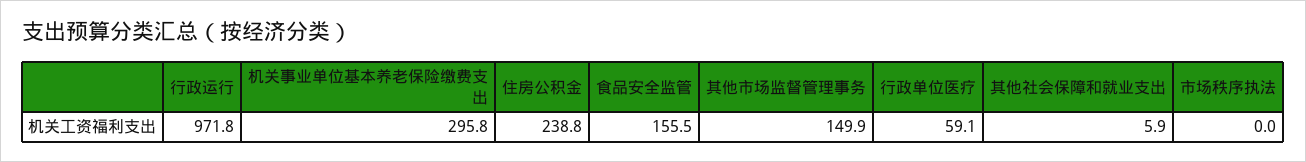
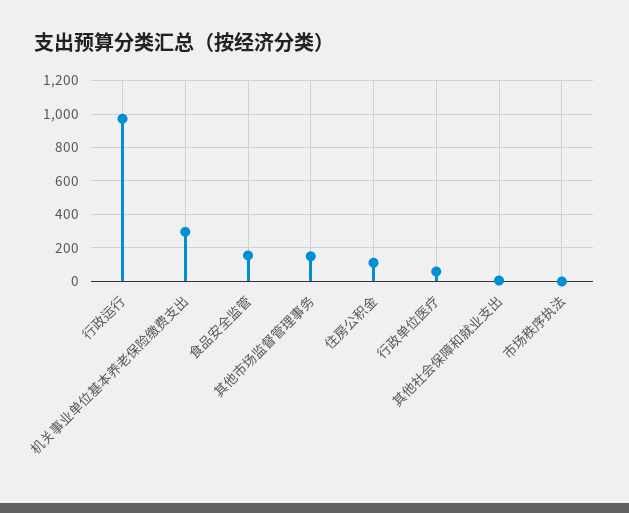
  {
    "行政运行": 971.8,
    "机关事业单位基本养老保险缴费支出": 295.8,
-   "住房公积金": 238.8,
+   "住房公积金": 100,
    "食品安全监管": 155.5,
    "其他市场监督管理事务": 149.9,
    "行政单位医疗": 59.1,
    "其他社会保障和就业支出": 5.9,
    "市场秩序执法": 0
  }

